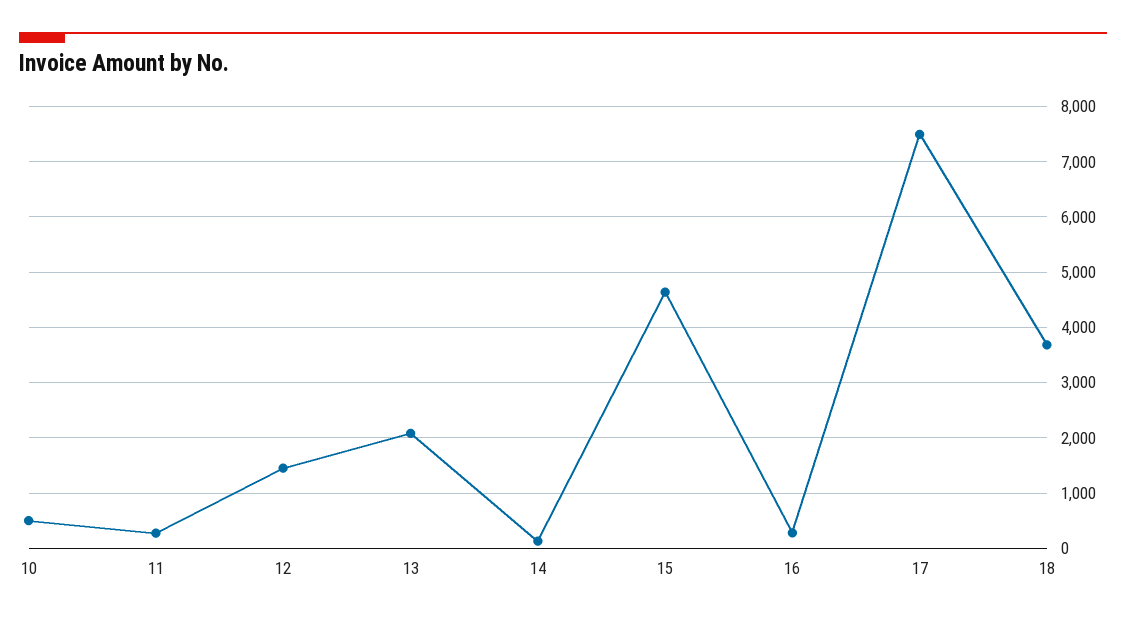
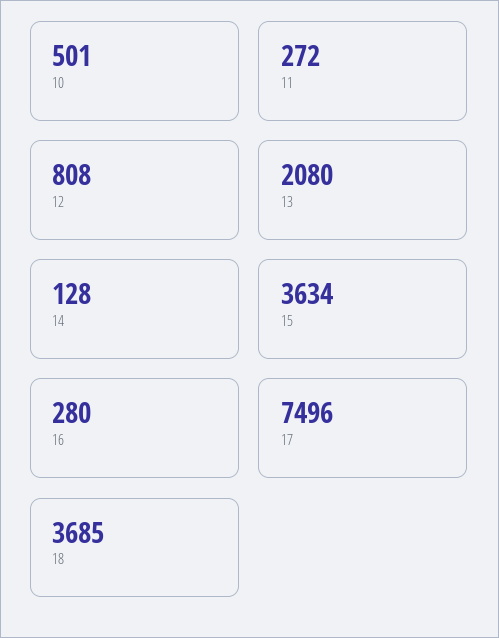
  {
    "10": 501,
    "11": 272,
-   "12": 1400,
+   "12": 808,
    "13": 2080,
    "14": 128,
-   "15": 4600,
+   "15": 3634,
    "16": 280,
    "17": 7496,
    "18": 3685
  }

